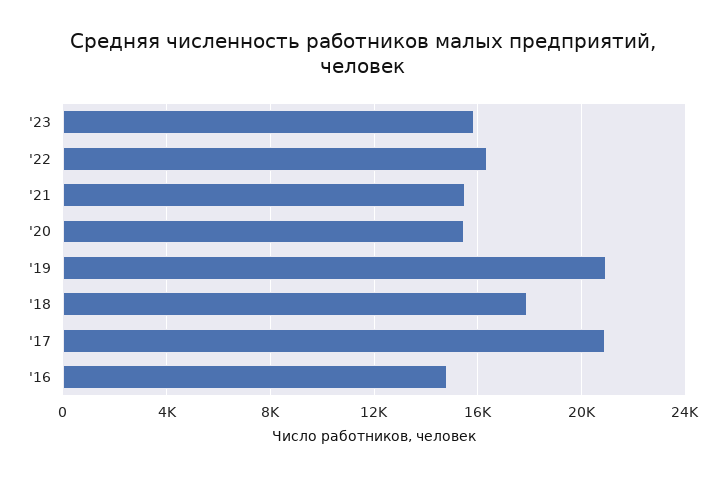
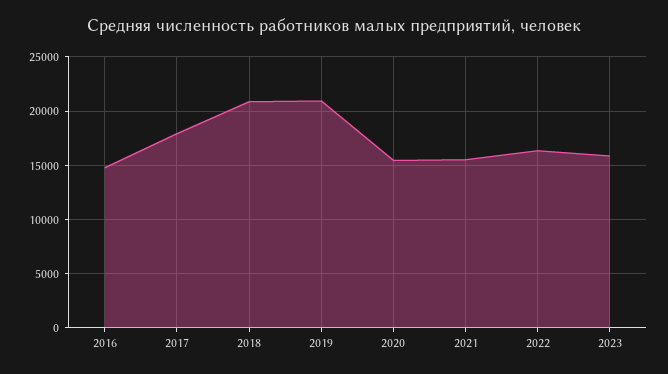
  {
    "'23": 16000,
    "'22": 16500,
    "'21": 15500,
    "'20": 15500,
    "'19": 21000,
-   "'18": 18000,
+   "'18": 21000,
-   "'17": 21000,
+   "'17": 18000,
    "'16": 15000
  }

